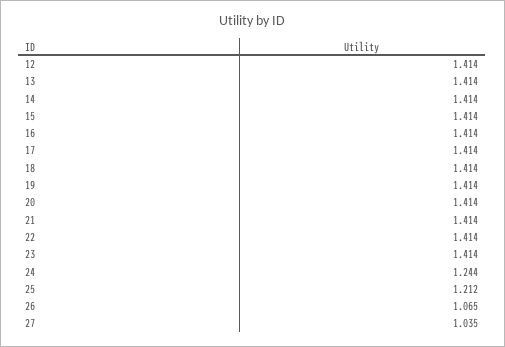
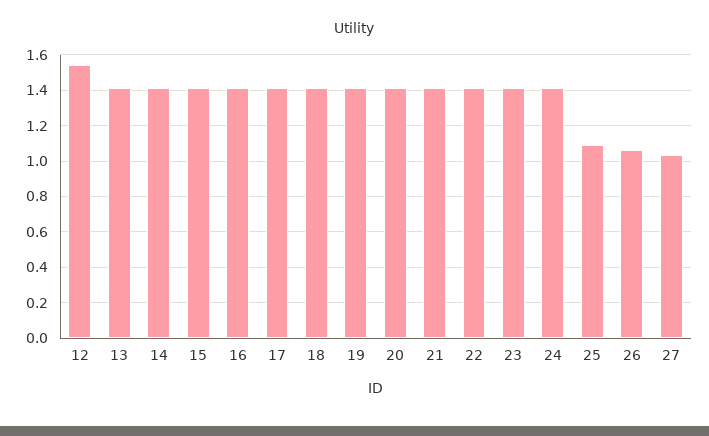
  {
-   "12": 1.414,
+   "12": 1.55,
    "13": 1.414,
    "14": 1.414,
    "15": 1.414,
    "16": 1.414,
    "17": 1.414,
    "18": 1.414,
    "19": 1.414,
    "20": 1.414,
    "21": 1.414,
    "22": 1.414,
    "23": 1.414,
-   "24": 1.244,
+   "24": 1.4,
-   "25": 1.212,
+   "25": 1.1,
    "26": 1.065,
    "27": 1.035
  }

